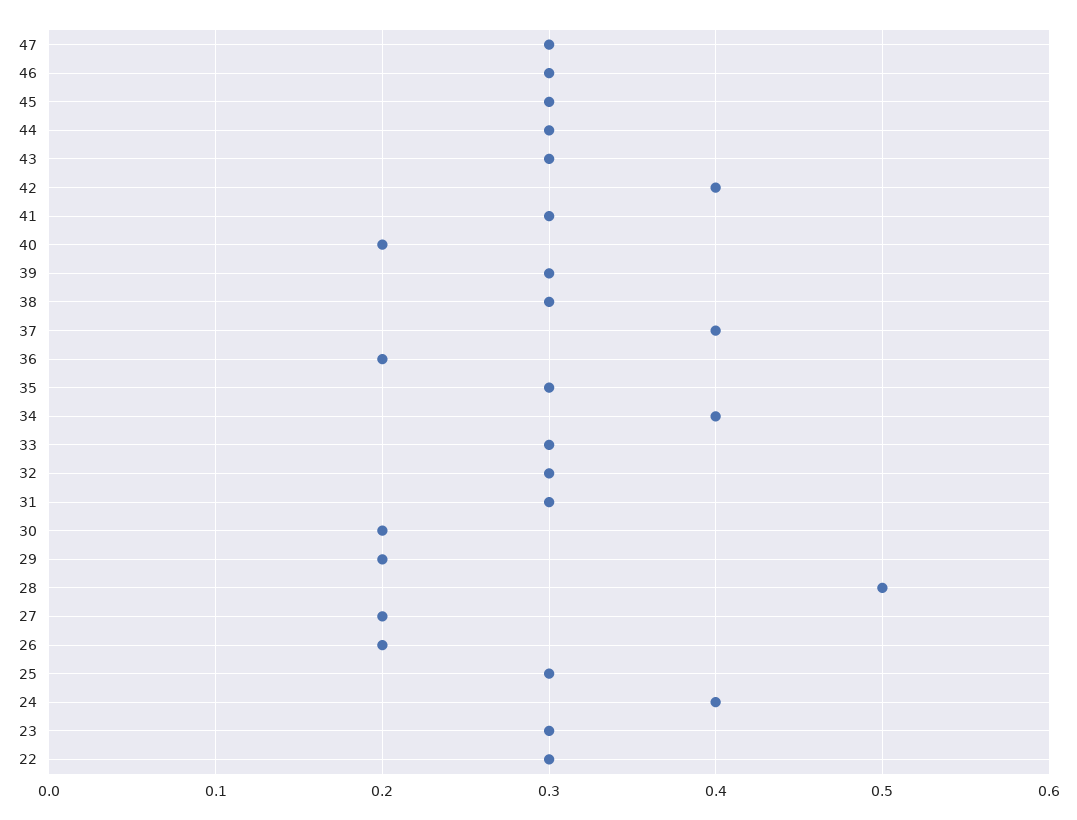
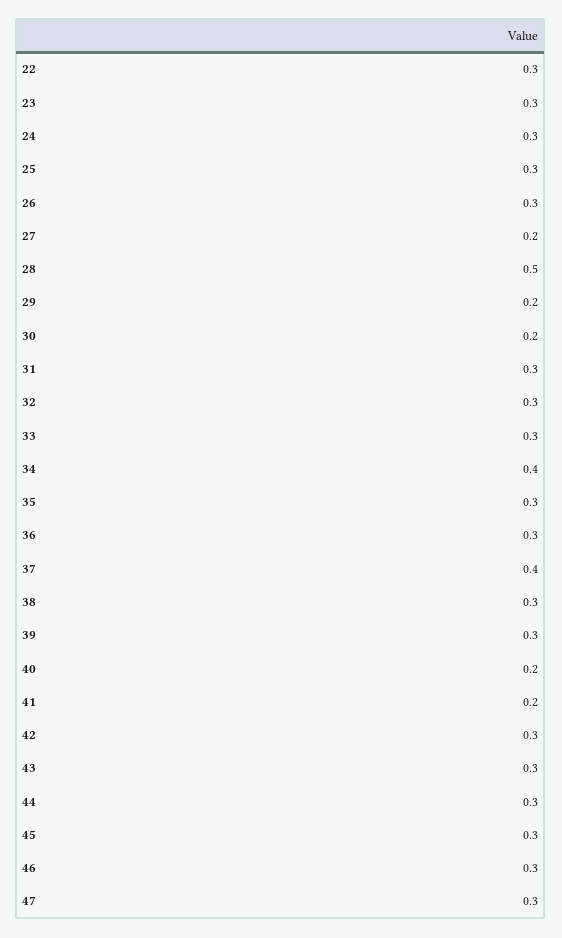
  {
    "47": 0.3,
    "46": 0.3,
    "45": 0.3,
    "44": 0.3,
    "43": 0.3,
-   "42": 0.4,
+   "42": 0.3,
-   "41": 0.3,
+   "41": 0.2,
    "40": 0.2,
    "39": 0.3,
    "38": 0.3,
    "37": 0.4,
-   "36": 0.2,
+   "36": 0.3,
    "35": 0.3,
    "34": 0.4,
    "33": 0.3,
    "32": 0.3,
    "31": 0.3,
    "30": 0.2,
    "29": 0.2,
    "28": 0.5,
    "27": 0.2,
-   "26": 0.2,
+   "26": 0.3,
    "25": 0.3,
-   "24": 0.4,
+   "24": 0.3,
    "23": 0.3,
    "22": 0.3
  }

